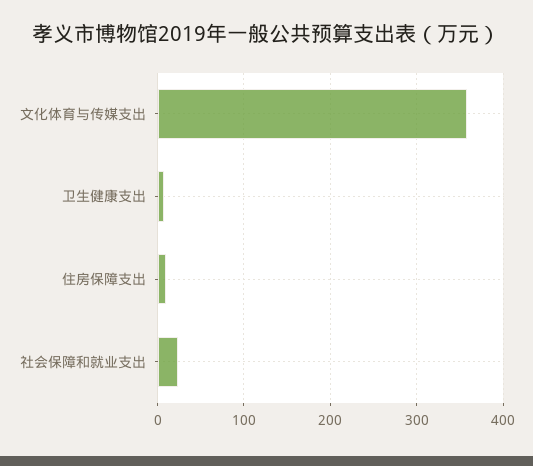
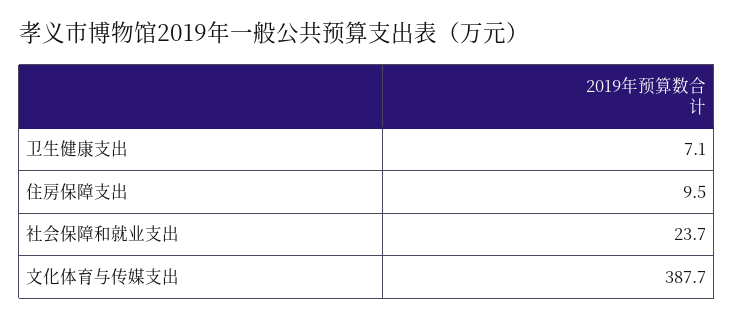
  {
-   "文化体育与传媒支出": 360,
+   "文化体育与传媒支出": 387.7,
    "卫生健康支出": 7.1,
    "住房保障支出": 9.5,
    "社会保障和就业支出": 23.7
  }

